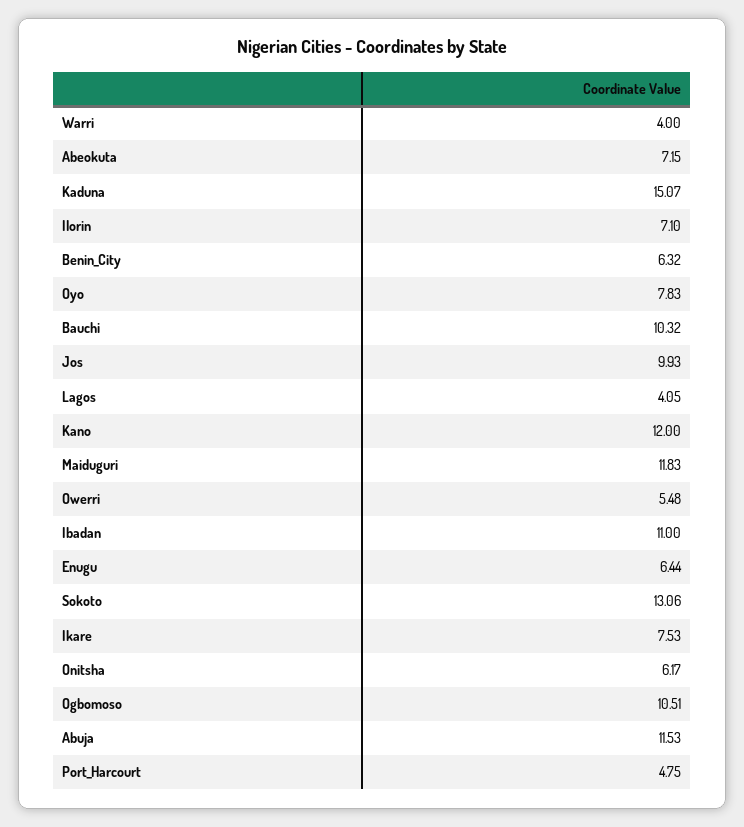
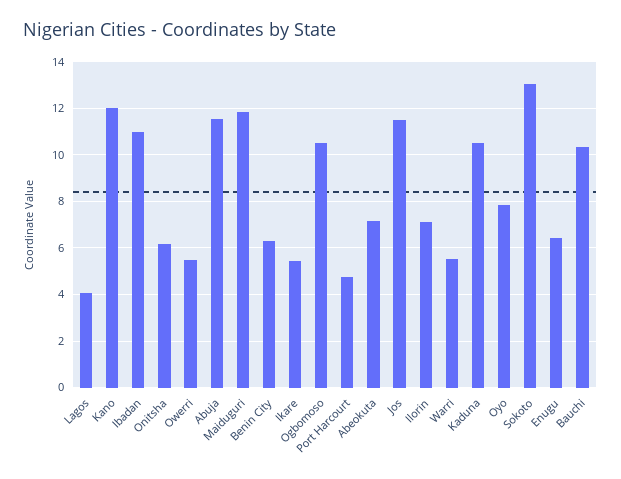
  {
-   "Warri": 4,
+   "Warri": 5.5,
    "Abeokuta": 7.15,
-   "Kaduna": 15.07,
+   "Kaduna": 10.5,
    "Ilorin": 7.1,
    "Benin_City": 6.32,
    "Oyo": 7.83,
    "Bauchi": 10.32,
-   "Jos": 9.93,
+   "Jos": 11.5,
    "Lagos": 4.05,
    "Kano": 12,
    "Maiduguri": 11.83,
    "Owerri": 5.48,
    "Ibadan": 11,
    "Enugu": 6.44,
    "Sokoto": 13.06,
-   "Ikare": 7.53,
+   "Ikare": 5.5,
    "Onitsha": 6.17,
    "Ogbomoso": 10.51,
    "Abuja": 11.53,
    "Port_Harcourt": 4.75
  }

